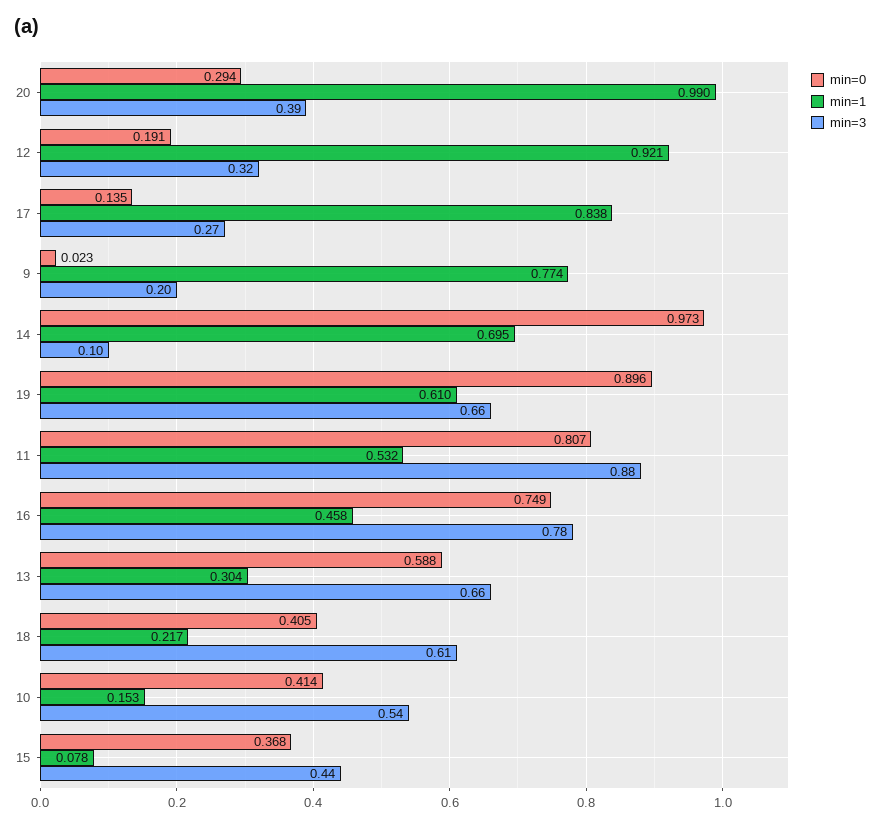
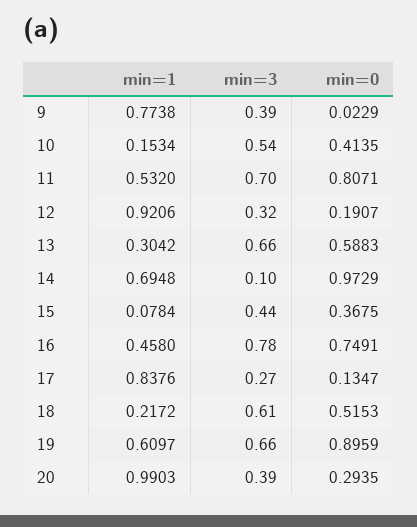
  {
    "min=0": {
      "20": 0.2935,
      "12": 0.1907,
      "17": 0.1347,
      "9": 0.0229,
      "14": 0.9729,
      "19": 0.8959,
      "11": 0.8071,
      "16": 0.7491,
      "13": 0.5883,
-     "18": 0.405,
+     "18": 0.5153,
      "10": 0.4135,
      "15": 0.3675
    },
    "min=1": {
      "20": 0.9903,
      "12": 0.9206,
      "17": 0.8376,
      "9": 0.7738,
      "14": 0.6948,
      "19": 0.6097,
      "11": 0.532,
      "16": 0.458,
      "13": 0.3042,
      "18": 0.2172,
      "10": 0.1534,
      "15": 0.0784
    },
    "min=3": {
      "20": 0.39,
      "12": 0.32,
      "17": 0.27,
-     "9": 0.2,
+     "9": 0.39,
      "14": 0.1,
      "19": 0.66,
-     "11": 0.88,
+     "11": 0.7,
      "16": 0.78,
      "13": 0.66,
      "18": 0.61,
      "10": 0.54,
      "15": 0.44
    }
  }

